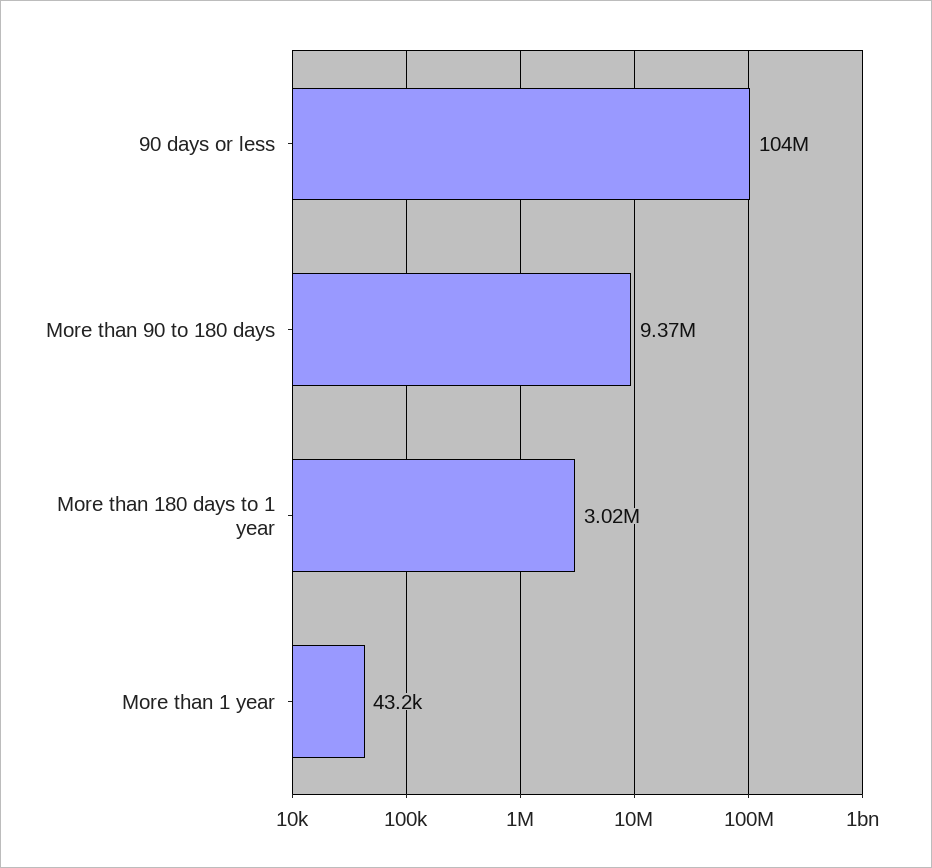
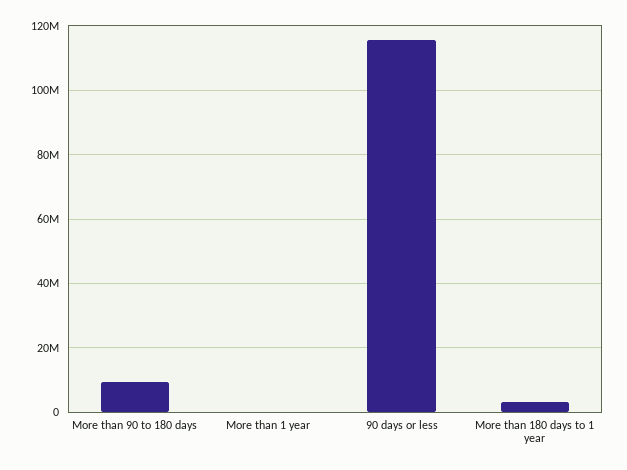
  {
-   "90 days or less": 104000000,
+   "90 days or less": 116000000,
    "More than 90 to 180 days": 9370000,
    "More than 180 days to 1 year": 3020000,
    "More than 1 year": 43200
  }

